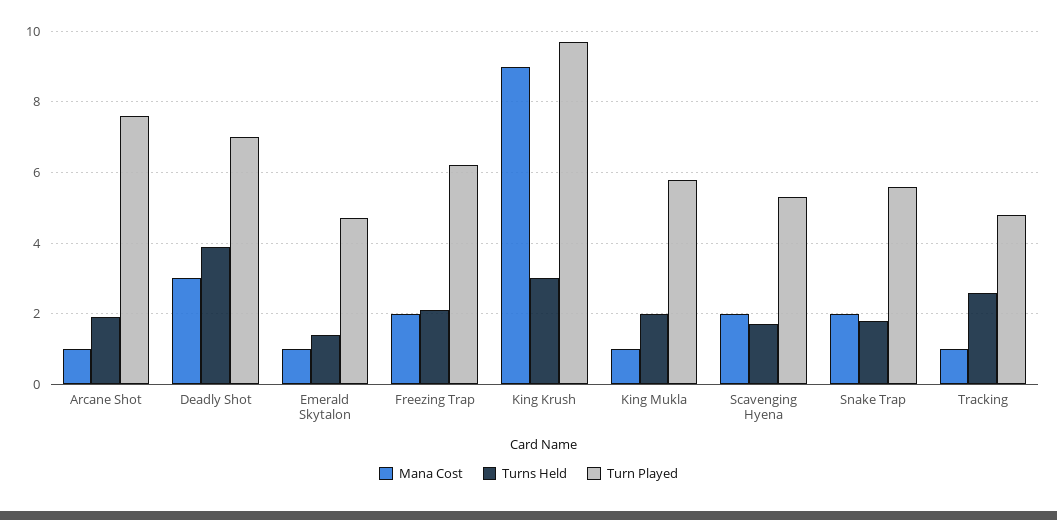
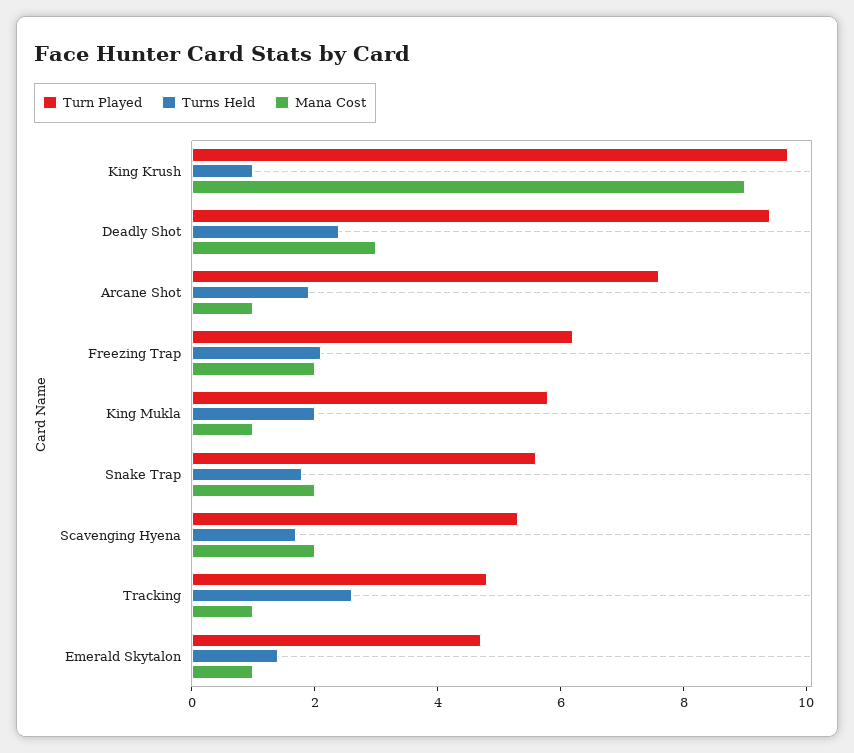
  {
    "Mana Cost": {
      "Arcane Shot": 1,
      "Deadly Shot": 3,
      "Emerald Skytalon": 1,
      "Freezing Trap": 2,
      "King Krush": 9,
      "King Mukla": 1,
      "Scavenging Hyena": 2,
      "Snake Trap": 2,
      "Tracking": 1
    },
    "Turns Held": {
      "Arcane Shot": 2,
-     "Deadly Shot": 4,
+     "Deadly Shot": 2.5,
      "Emerald Skytalon": 1.5,
      "Freezing Trap": 2,
-     "King Krush": 3,
+     "King Krush": 1,
      "King Mukla": 2,
      "Scavenging Hyena": 1.5,
      "Snake Trap": 2,
      "Tracking": 2.5
    },
    "Turn Played": {
      "Arcane Shot": 7.5,
-     "Deadly Shot": 7,
+     "Deadly Shot": 9.5,
      "Emerald Skytalon": 4.5,
      "Freezing Trap": 6,
      "King Krush": 9.5,
      "King Mukla": 6,
      "Scavenging Hyena": 5.5,
      "Snake Trap": 5.5,
      "Tracking": 5
    }
  }

